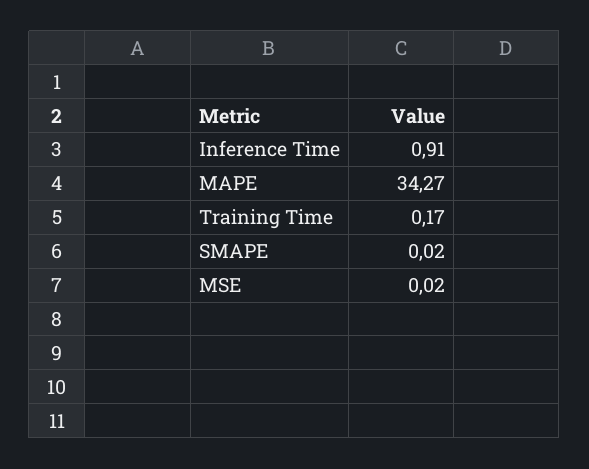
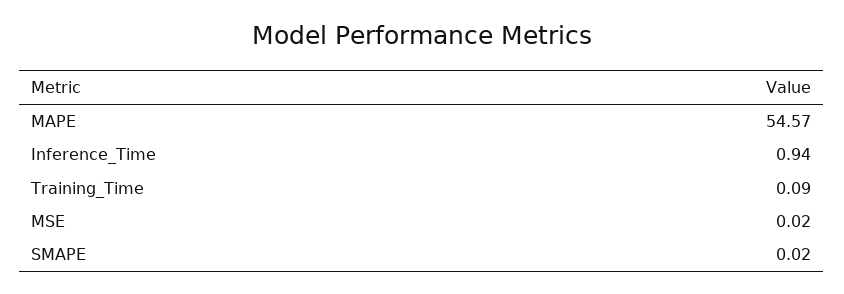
  {
-   "Inference Time": 0.91,
+   "Inference Time": 0.94,
-   "MAPE": 34.27,
+   "MAPE": 54.57,
-   "Training Time": 0.17,
+   "Training Time": 0.09,
    "SMAPE": 0.02,
    "MSE": 0.02
  }

